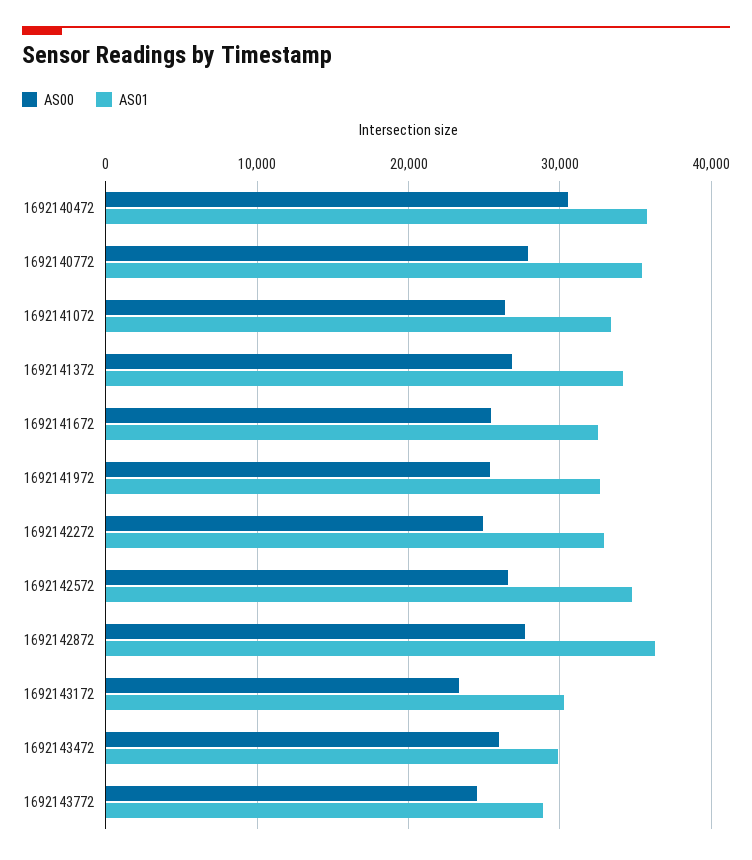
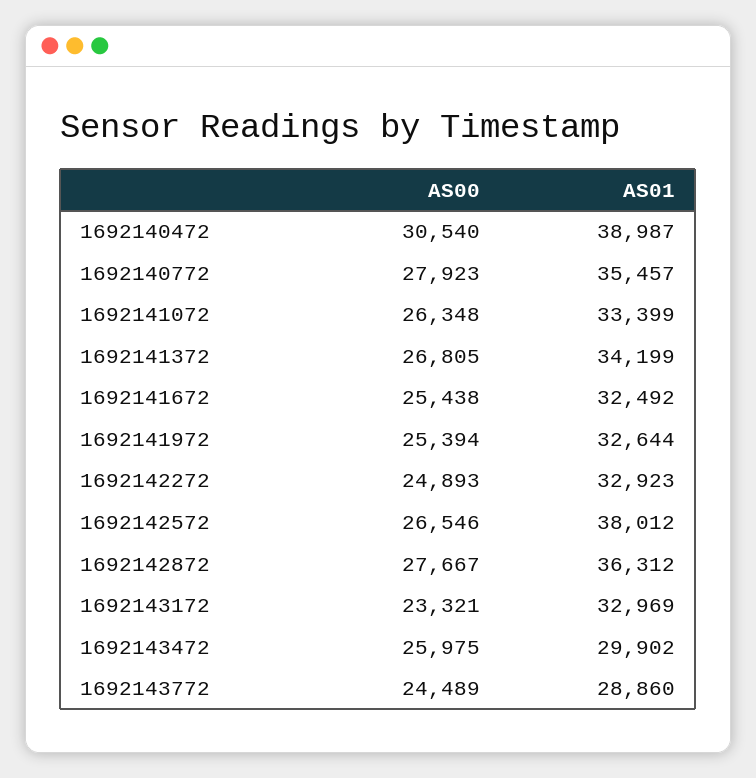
  {
    "AS00": {
      "1692140472": 30540,
      "1692140772": 27923,
      "1692141072": 26348,
      "1692141372": 26805,
      "1692141672": 25438,
      "1692141972": 25394,
      "1692142272": 24893,
      "1692142572": 26546,
      "1692142872": 27667,
      "1692143172": 23321,
      "1692143472": 25975,
      "1692143772": 24489
    },
    "AS01": {
-     "1692140472": 36000,
+     "1692140472": 38987,
      "1692140772": 35457,
      "1692141072": 33399,
      "1692141372": 34199,
      "1692141672": 32492,
      "1692141972": 32644,
      "1692142272": 32923,
-     "1692142572": 35000,
+     "1692142572": 38012,
      "1692142872": 36312,
-     "1692143172": 30000,
+     "1692143172": 32969,
      "1692143472": 29902,
      "1692143772": 28860
    }
  }

